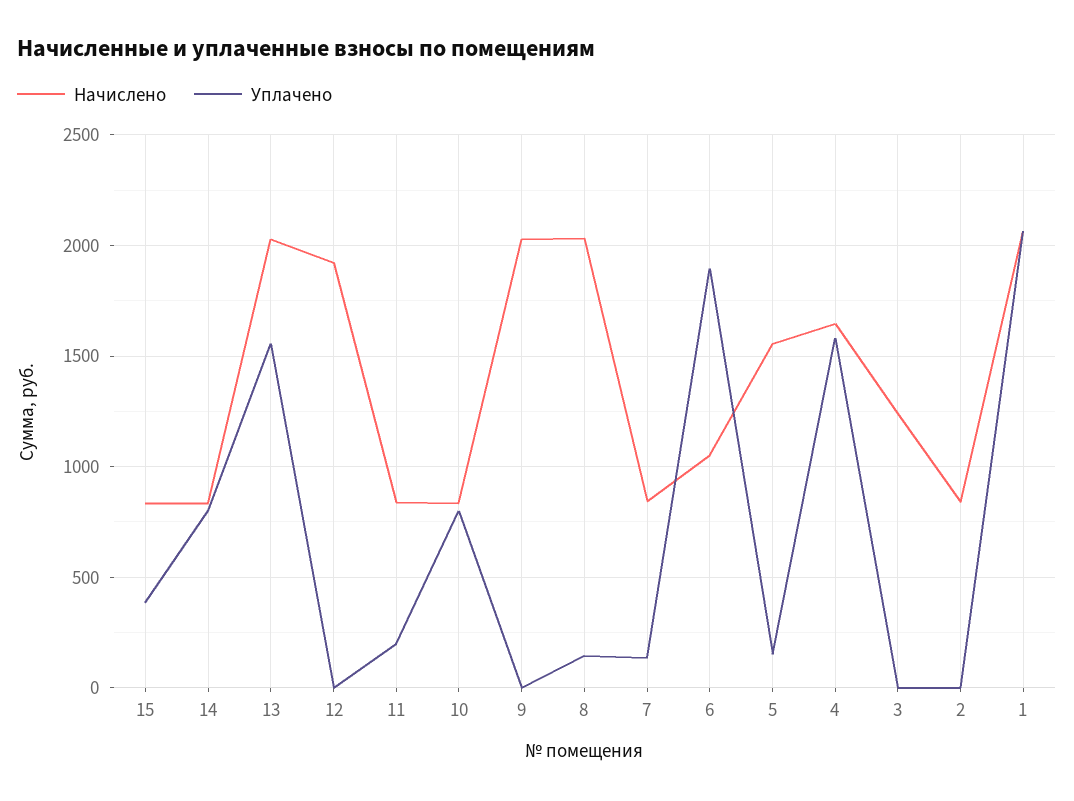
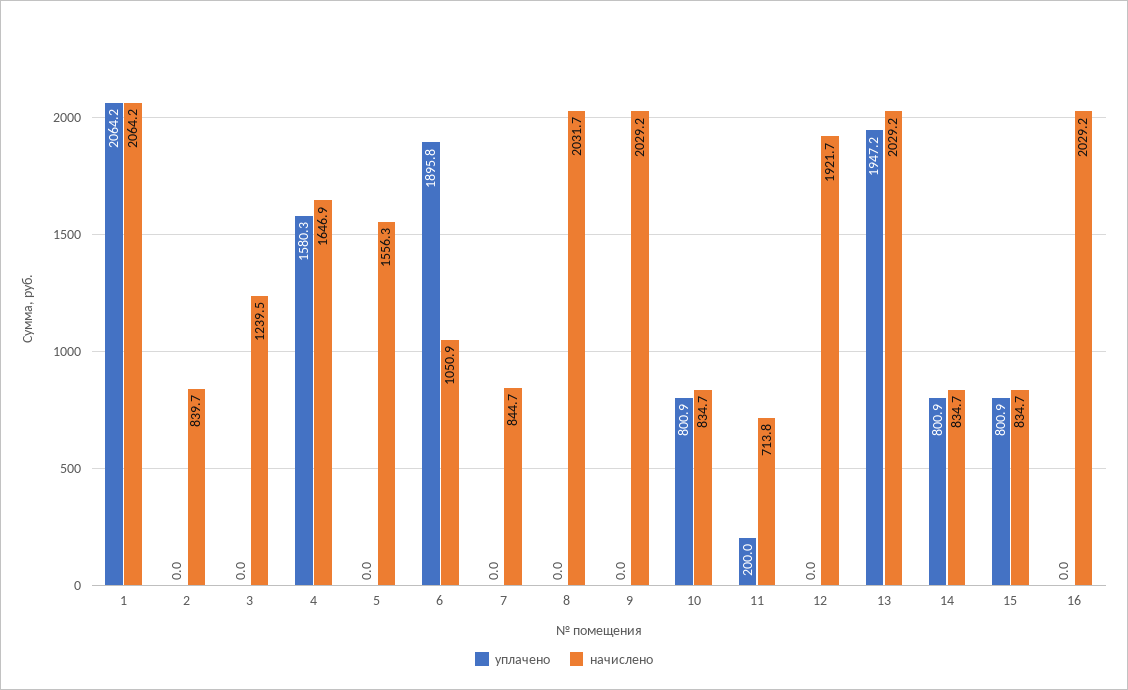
  {
    "Начислено": {
      "15": 834.7,
      "14": 834.7,
      "13": 2029.2,
      "12": 1921.7,
-     "11": 850,
+     "11": 713.8,
      "10": 834.7,
      "9": 2029.2,
      "8": 2031.7,
      "7": 844.7,
      "6": 1050.9,
      "5": 1556.3,
      "4": 1646.9,
      "3": 1239.5,
      "2": 839.7,
-     "1": 2064.2
+     "1": 2064.2,
+     "16": 2029.2
    },
    "Уплачено": {
-     "15": 400,
+     "15": 800.9,
      "14": 800.9,
-     "13": 1550,
+     "13": 1947.2,
      "12": 0,
      "11": 200,
      "10": 800.9,
      "9": 0,
-     "8": 150,
+     "8": 0,
-     "7": 150,
+     "7": 0,
      "6": 1895.8,
-     "5": 150,
+     "5": 0,
      "4": 1580.3,
      "3": 0,
      "2": 0,
-     "1": 2064.2
+     "1": 2064.2,
+     "16": 0
    }
  }

